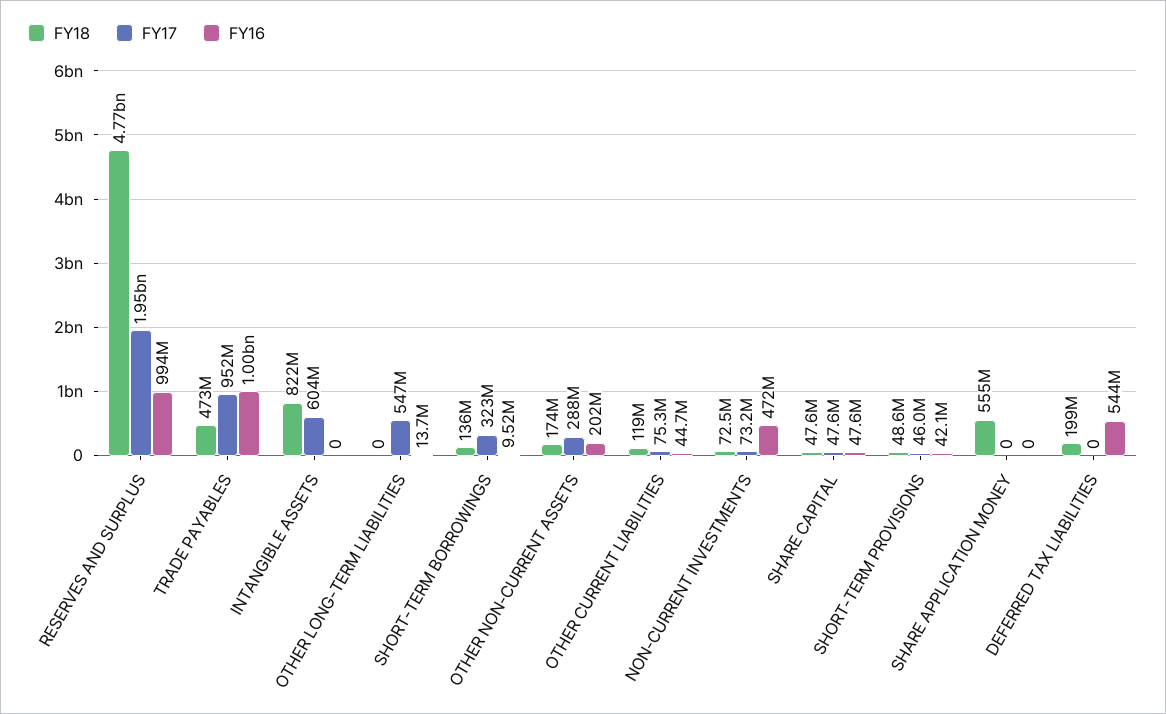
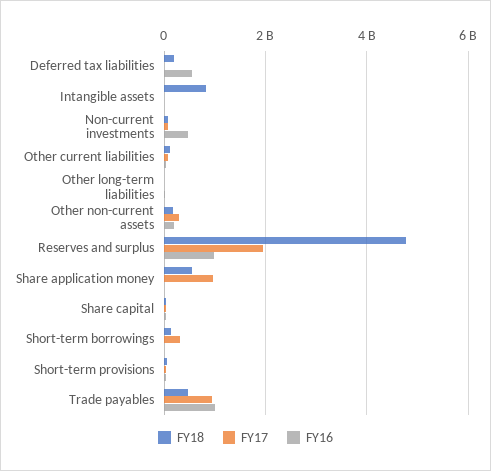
  {
    "FY18": {
      "RESERVES AND SURPLUS": 4770000000,
      "TRADE PAYABLES": 473000000,
      "INTANGIBLE ASSETS": 822000000,
      "OTHER LONG-TERM LIABILITIES": 0,
      "SHORT-TERM BORROWINGS": 136000000,
      "OTHER NON-CURRENT ASSETS": 174000000,
      "OTHER CURRENT LIABILITIES": 119000000,
      "NON-CURRENT INVESTMENTS": 72500000,
      "SHARE CAPITAL": 47600000,
      "SHORT-TERM PROVISIONS": 48600000,
      "SHARE APPLICATION MONEY": 555000000,
      "DEFERRED TAX LIABILITIES": 199000000
    },
    "FY17": {
      "RESERVES AND SURPLUS": 1950000000,
      "TRADE PAYABLES": 952000000,
-     "INTANGIBLE ASSETS": 604000000,
+     "INTANGIBLE ASSETS": 0,
-     "OTHER LONG-TERM LIABILITIES": 547000000,
+     "OTHER LONG-TERM LIABILITIES": 0,
      "SHORT-TERM BORROWINGS": 323000000,
      "OTHER NON-CURRENT ASSETS": 288000000,
      "OTHER CURRENT LIABILITIES": 75300000,
      "NON-CURRENT INVESTMENTS": 73200000,
      "SHARE CAPITAL": 47600000,
      "SHORT-TERM PROVISIONS": 46000000,
-     "SHARE APPLICATION MONEY": 0,
+     "SHARE APPLICATION MONEY": 1000000000,
      "DEFERRED TAX LIABILITIES": 0
    },
    "FY16": {
      "RESERVES AND SURPLUS": 994000000,
      "TRADE PAYABLES": 1000000000,
      "INTANGIBLE ASSETS": 0,
      "OTHER LONG-TERM LIABILITIES": 13700000,
      "SHORT-TERM BORROWINGS": 9520000,
      "OTHER NON-CURRENT ASSETS": 202000000,
      "OTHER CURRENT LIABILITIES": 44700000,
      "NON-CURRENT INVESTMENTS": 472000000,
      "SHARE CAPITAL": 47600000,
      "SHORT-TERM PROVISIONS": 42100000,
      "SHARE APPLICATION MONEY": 0,
      "DEFERRED TAX LIABILITIES": 544000000
    }
  }

